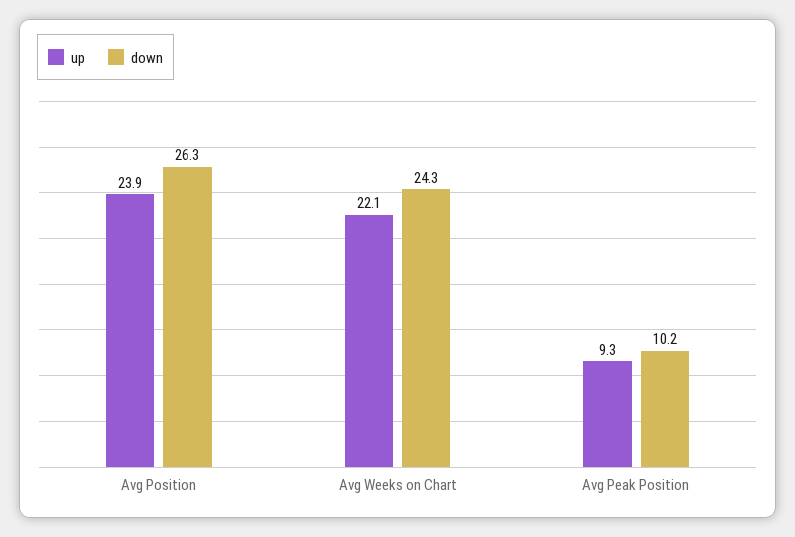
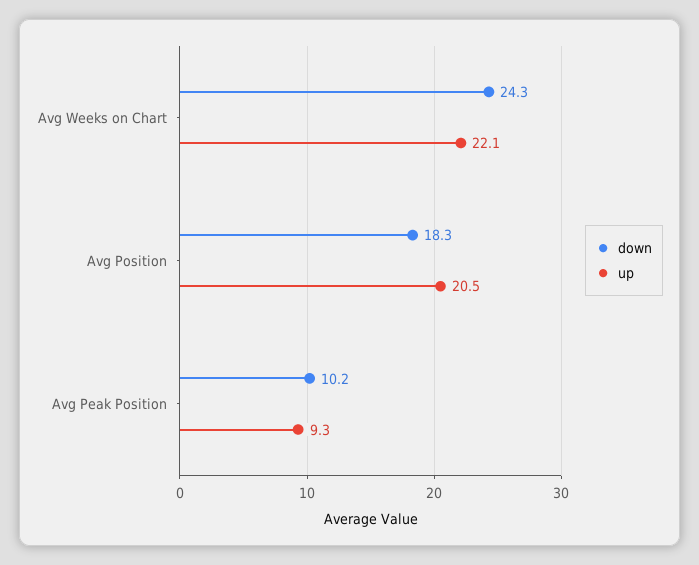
  {
    "up": {
-     "Avg Position": 23.9,
+     "Avg Position": 20.5,
      "Avg Weeks on Chart": 22.1,
      "Avg Peak Position": 9.3
    },
    "down": {
-     "Avg Position": 26.3,
+     "Avg Position": 18.3,
      "Avg Weeks on Chart": 24.3,
      "Avg Peak Position": 10.2
    }
  }

